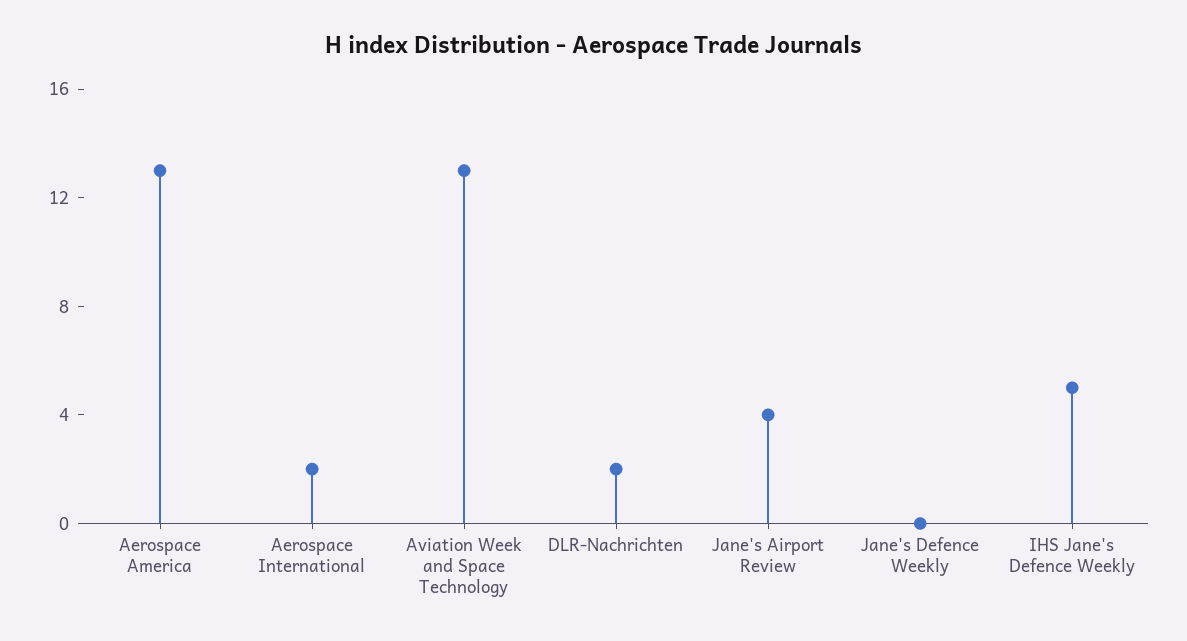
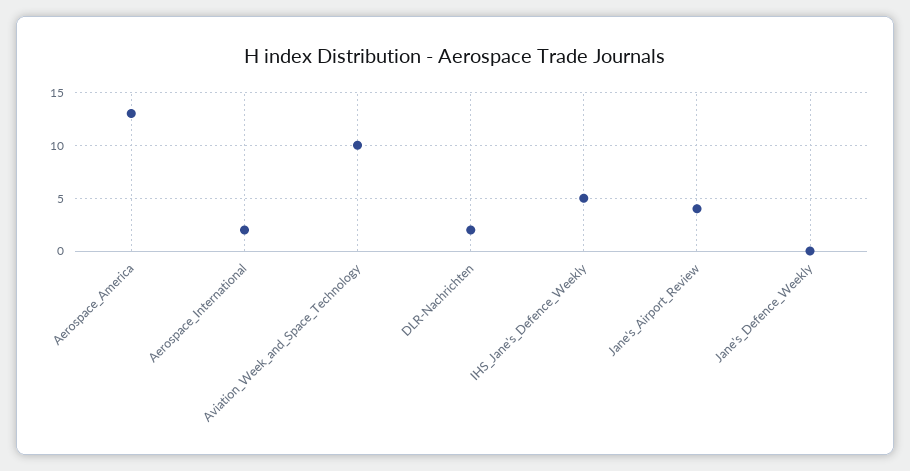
  {
    "Aerospace America": 13,
    "Aerospace International": 2,
-   "Aviation Week and Space Technology": 13,
+   "Aviation Week and Space Technology": 10,
    "DLR-Nachrichten": 2,
    "Jane's Airport Review": 4,
    "Jane's Defence Weekly": 0,
    "IHS Jane's Defence Weekly": 5
  }

